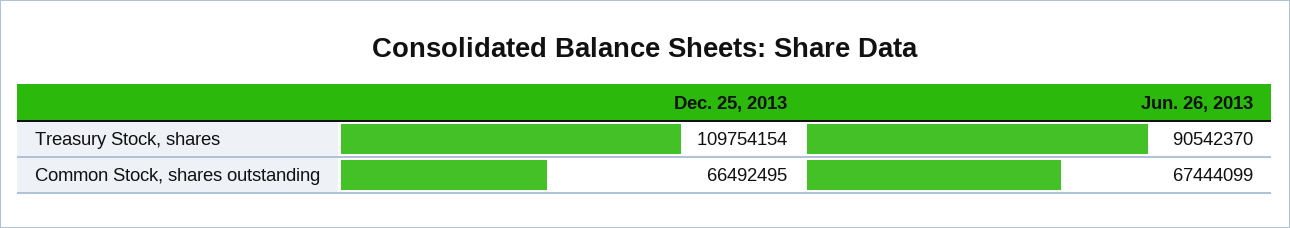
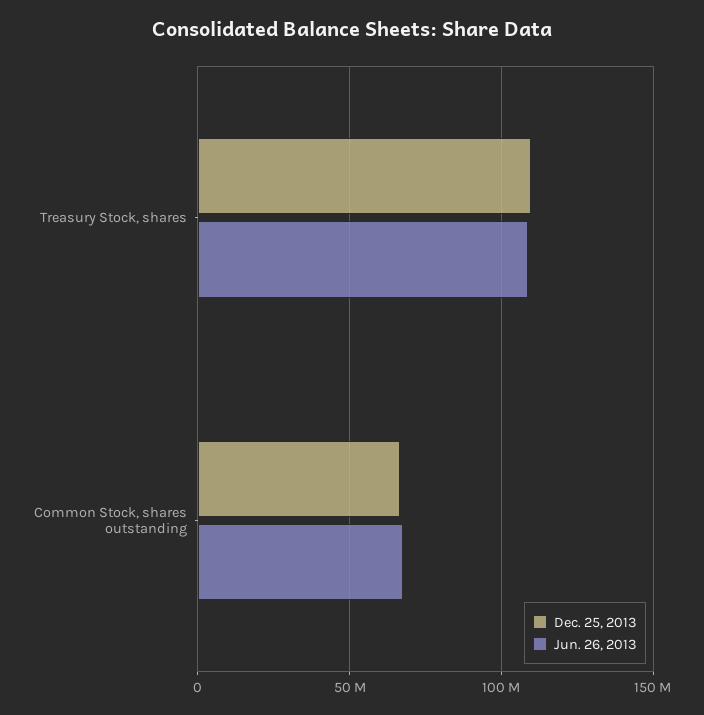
  {
    "Dec. 25, 2013": {
      "Treasury Stock, shares": 109754154,
      "Common Stock, shares outstanding": 66492495
    },
    "Jun. 26, 2013": {
-     "Treasury Stock, shares": 90542370,
+     "Treasury Stock, shares": 110000000,
      "Common Stock, shares outstanding": 67444099
    }
  }

